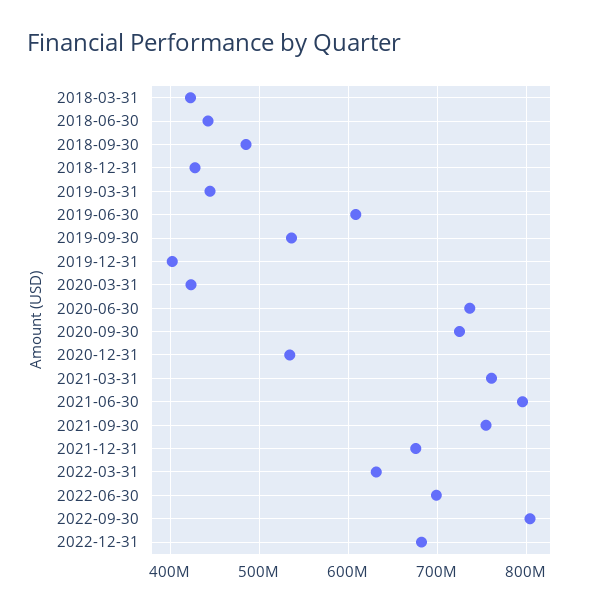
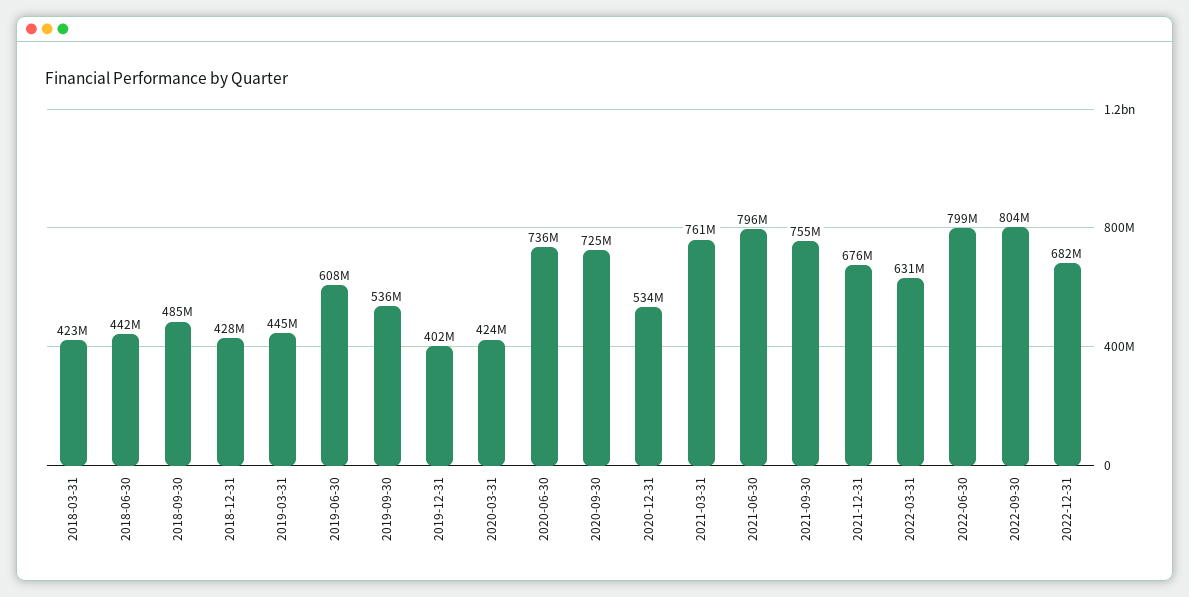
  {
    "2018-03-31": 423000000,
    "2018-06-30": 442000000,
    "2018-09-30": 485000000,
    "2018-12-31": 428000000,
    "2019-03-31": 445000000,
    "2019-06-30": 608000000,
    "2019-09-30": 536000000,
    "2019-12-31": 402000000,
    "2020-03-31": 424000000,
    "2020-06-30": 736000000,
    "2020-09-30": 725000000,
    "2020-12-31": 534000000,
    "2021-03-31": 761000000,
    "2021-06-30": 796000000,
    "2021-09-30": 755000000,
    "2021-12-31": 676000000,
    "2022-03-31": 631000000,
-   "2022-06-30": 700000000,
+   "2022-06-30": 799000000,
    "2022-09-30": 804000000,
    "2022-12-31": 682000000
  }

